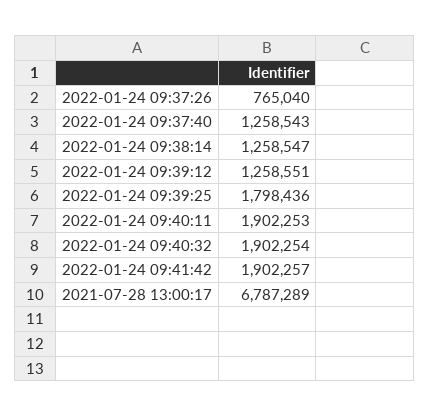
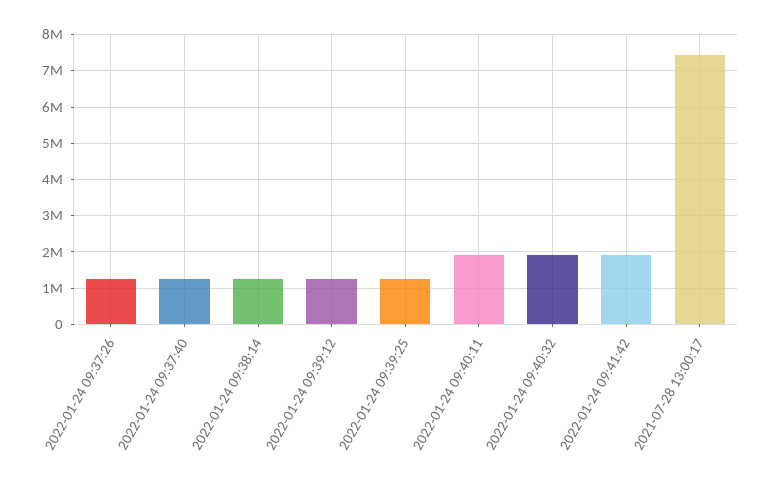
  {
-   "2022-01-24 09:37:26": 765040,
+   "2022-01-24 09:37:26": 1200000,
    "2022-01-24 09:37:40": 1258543,
    "2022-01-24 09:38:14": 1258547,
    "2022-01-24 09:39:12": 1258551,
-   "2022-01-24 09:39:25": 1798436,
+   "2022-01-24 09:39:25": 1200000,
    "2022-01-24 09:40:11": 1902253,
    "2022-01-24 09:40:32": 1902254,
    "2022-01-24 09:41:42": 1902257,
-   "2021-07-28 13:00:17": 6787289
+   "2021-07-28 13:00:17": 7400000
  }

